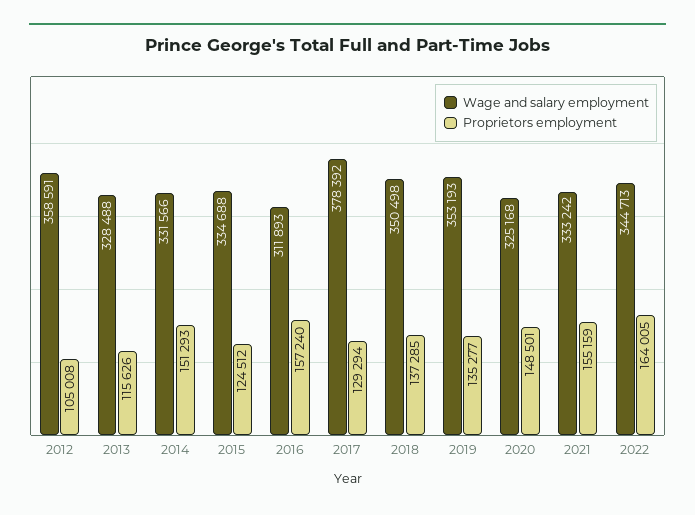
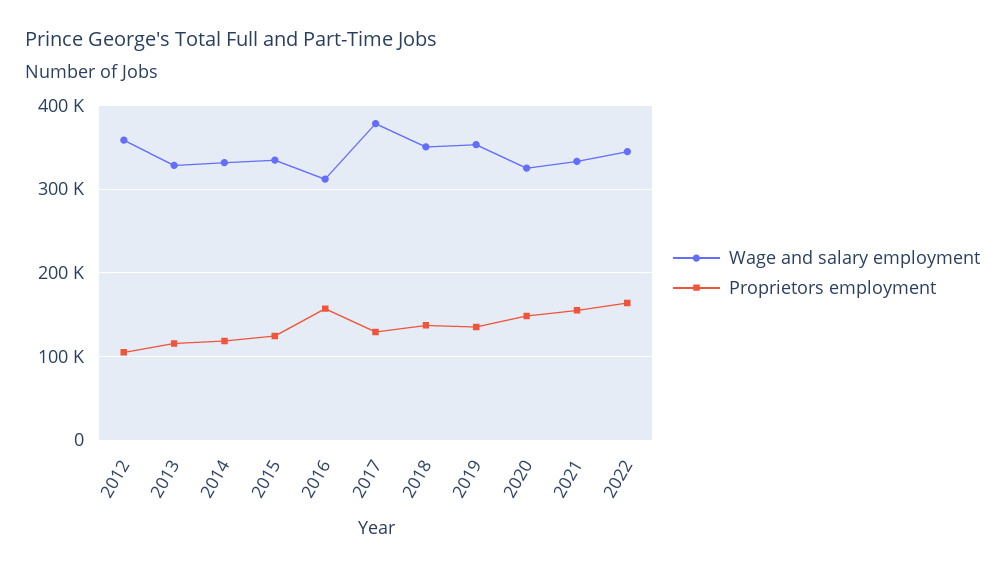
  {
    "Wage and salary employment": {
      "2012": 358591,
      "2013": 328488,
      "2014": 331566,
      "2015": 334688,
      "2016": 311893,
      "2017": 378392,
      "2018": 350498,
      "2019": 353193,
      "2020": 325168,
      "2021": 333242,
      "2022": 344713
    },
    "Proprietors employment": {
      "2012": 105008,
      "2013": 115626,
-     "2014": 151293,
+     "2014": 120000,
      "2015": 124512,
      "2016": 157240,
      "2017": 129294,
      "2018": 137285,
      "2019": 135277,
      "2020": 148501,
      "2021": 155159,
      "2022": 164005
    }
  }

